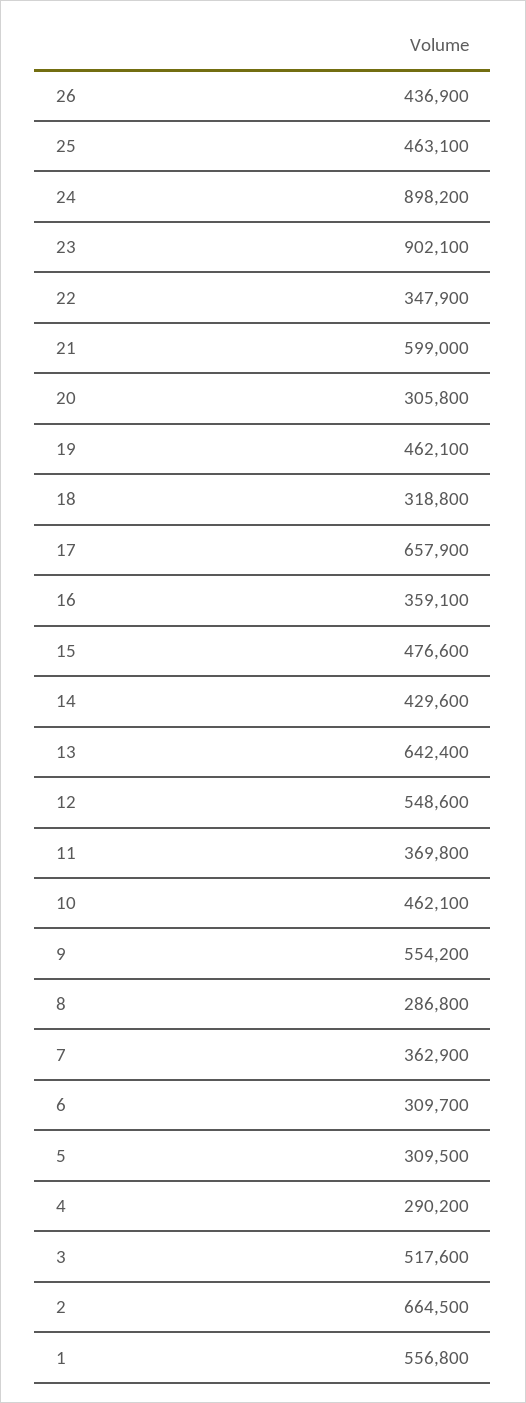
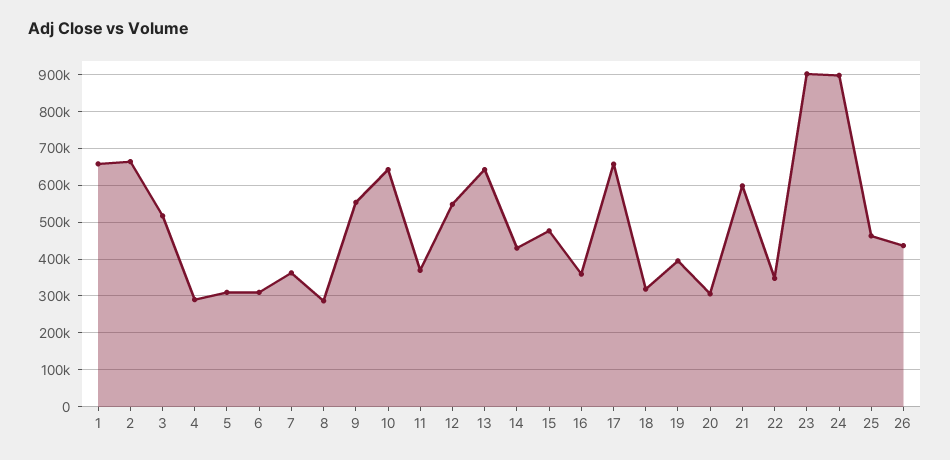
  {
    "26": 436900,
    "25": 463100,
    "24": 898200,
    "23": 902100,
    "22": 347900,
    "21": 599000,
    "20": 305800,
-   "19": 462100,
+   "19": 400000,
    "18": 318800,
    "17": 657900,
    "16": 359100,
    "15": 476600,
    "14": 429600,
    "13": 642400,
    "12": 548600,
    "11": 369800,
-   "10": 462100,
+   "10": 640000,
    "9": 554200,
    "8": 286800,
    "7": 362900,
    "6": 309700,
    "5": 309500,
    "4": 290200,
    "3": 517600,
    "2": 664500,
-   "1": 556800
+   "1": 660000
  }

